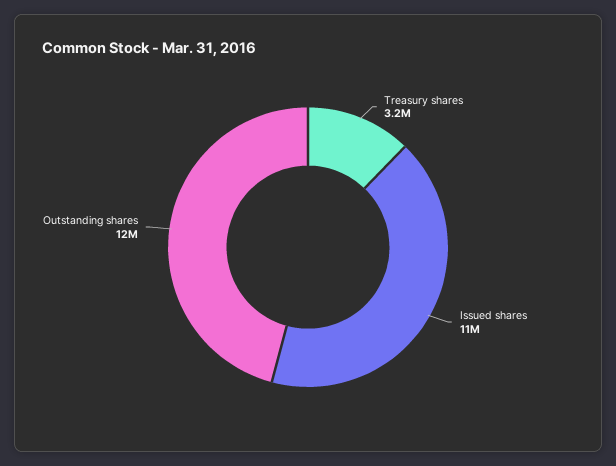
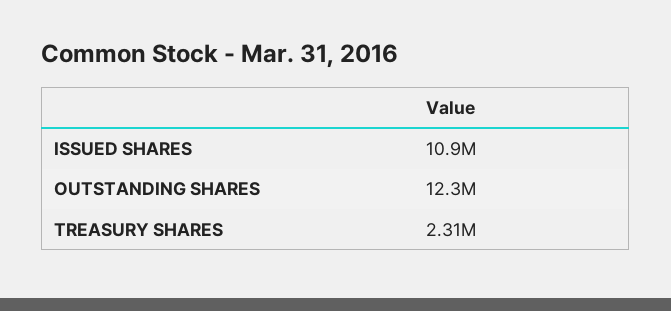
  {
-   "Treasury shares": 3200000,
+   "Treasury shares": 2310000,
    "Issued shares": 10900000,
    "Outstanding shares": 12300000
  }

